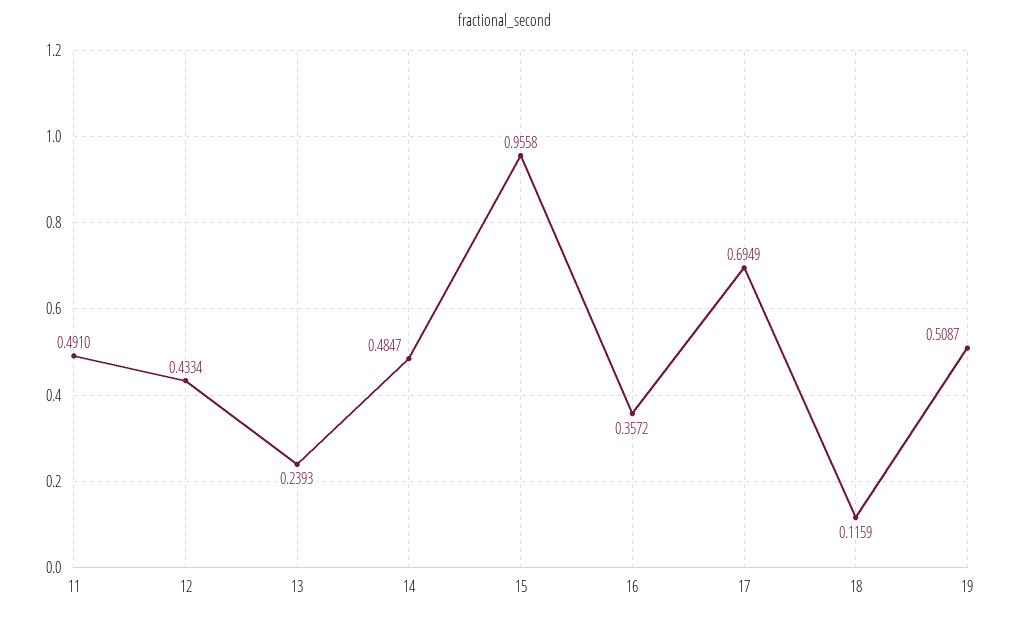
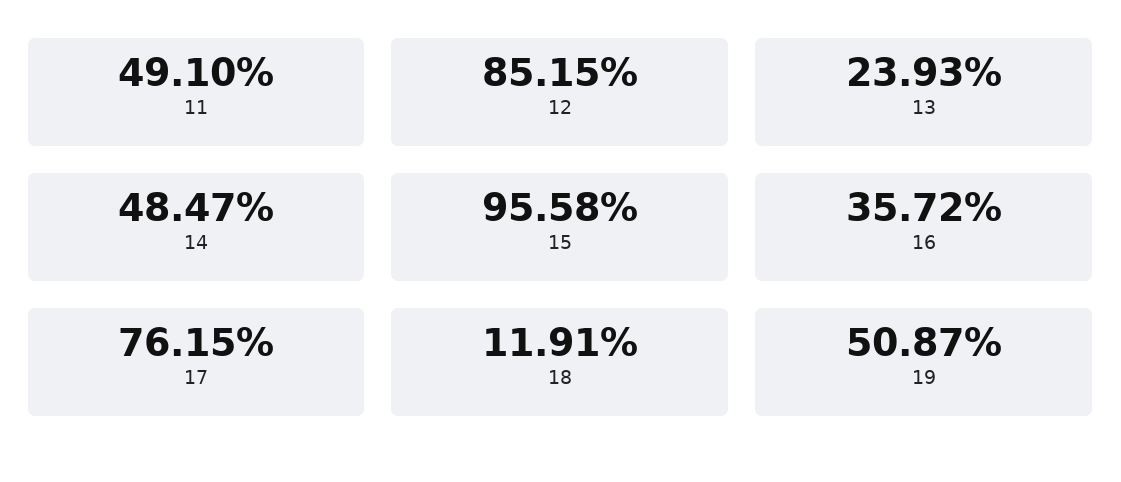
  {
    "11": 0.491,
-   "12": 0.4334,
+   "12": 0.8515,
    "13": 0.2393,
    "14": 0.4847,
    "15": 0.9558,
    "16": 0.3572,
-   "17": 0.6949,
+   "17": 0.7615,
-   "18": 0.1159,
+   "18": 0.1191,
    "19": 0.5087
  }

